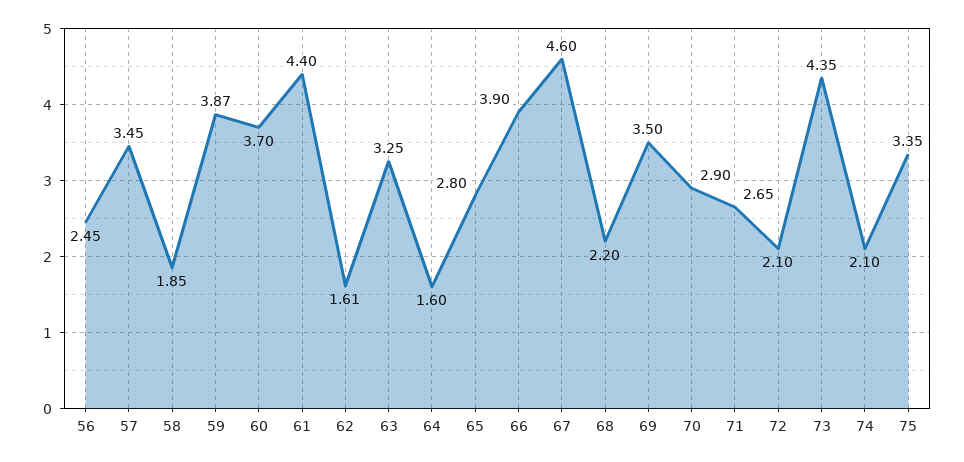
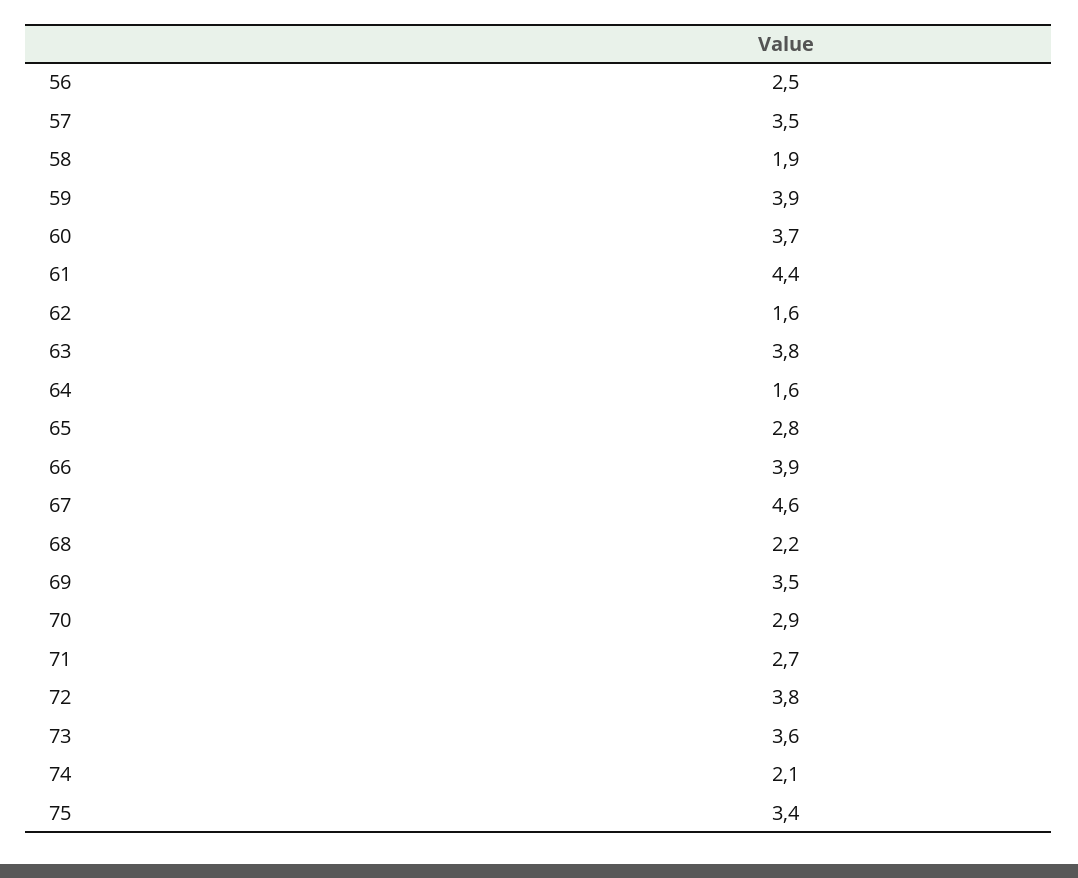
  {
    "56": 2.45,
    "57": 3.45,
    "58": 1.85,
    "59": 3.87,
    "60": 3.7,
    "61": 4.4,
    "62": 1.61,
-   "63": 3.25,
+   "63": 3.8,
    "64": 1.6,
    "65": 2.8,
    "66": 3.9,
    "67": 4.6,
    "68": 2.2,
    "69": 3.5,
    "70": 2.9,
    "71": 2.65,
-   "72": 2.1,
+   "72": 3.8,
-   "73": 4.35,
+   "73": 3.6,
    "74": 2.1,
    "75": 3.35
  }

